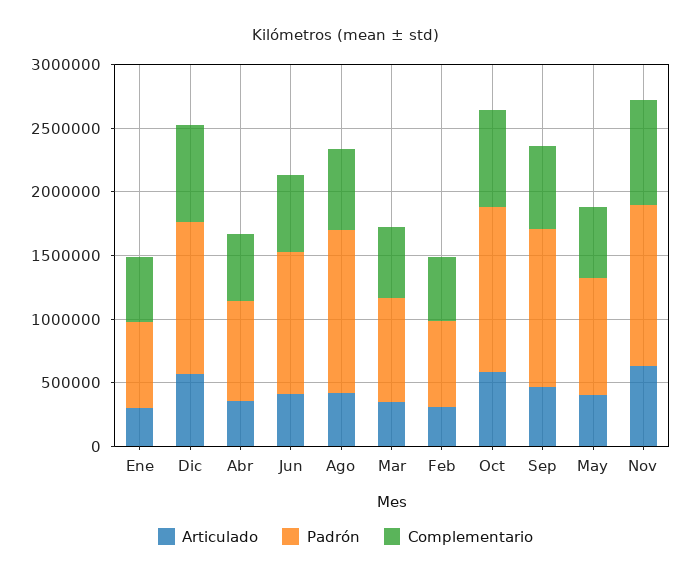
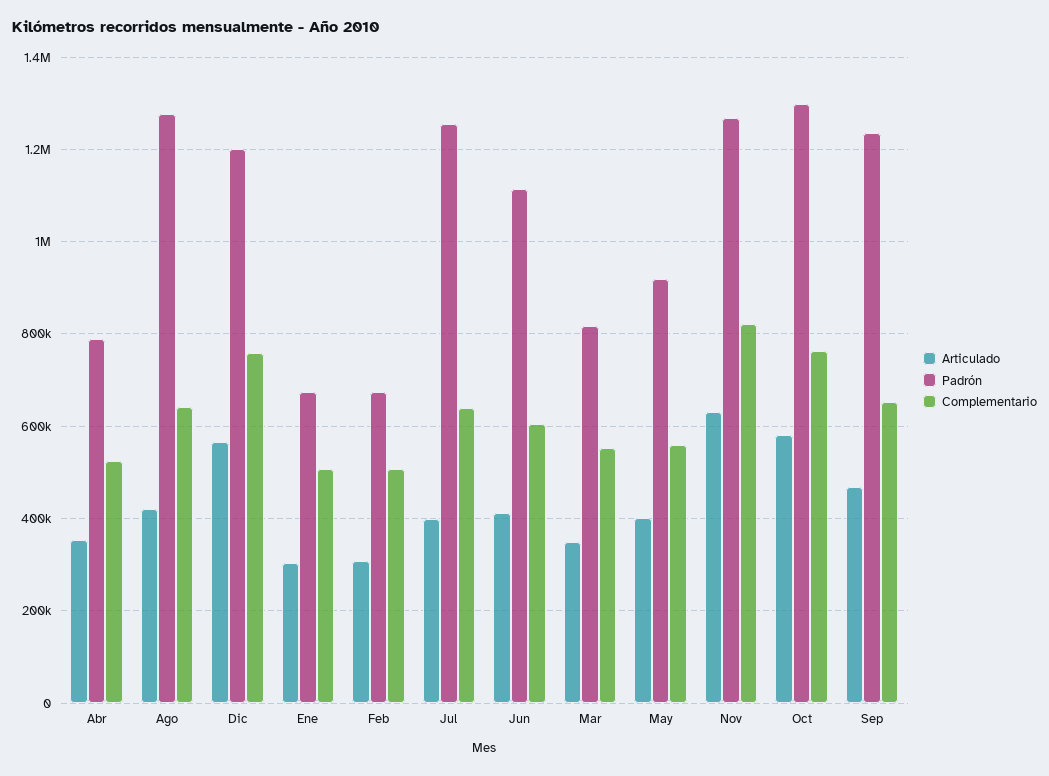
  {
    "Articulado": {
      "Ene": 300000,
      "Dic": 560000,
      "Abr": 360000,
      "Jun": 420000,
      "Ago": 420000,
      "Mar": 360000,
      "Feb": 300000,
      "Oct": 580000,
      "Sep": 460000,
      "May": 400000,
-     "Nov": 640000
+     "Nov": 640000,
+     "Jul": 400000
    },
    "Padrón": {
      "Ene": 680000,
      "Dic": 1200000,
      "Abr": 800000,
      "Jun": 1120000,
      "Ago": 1280000,
      "Mar": 820000,
      "Feb": 680000,
      "Oct": 1300000,
      "Sep": 1240000,
      "May": 920000,
-     "Nov": 1260000
+     "Nov": 1260000,
+     "Jul": 1260000
    },
    "Complementario": {
      "Ene": 500000,
      "Dic": 760000,
      "Abr": 520000,
      "Jun": 600000,
      "Ago": 640000,
      "Mar": 560000,
      "Feb": 500000,
      "Oct": 760000,
      "Sep": 660000,
      "May": 560000,
-     "Nov": 820000
+     "Nov": 820000,
+     "Jul": 640000
    }
  }

